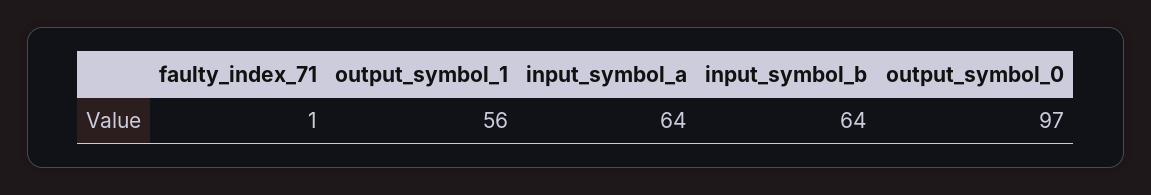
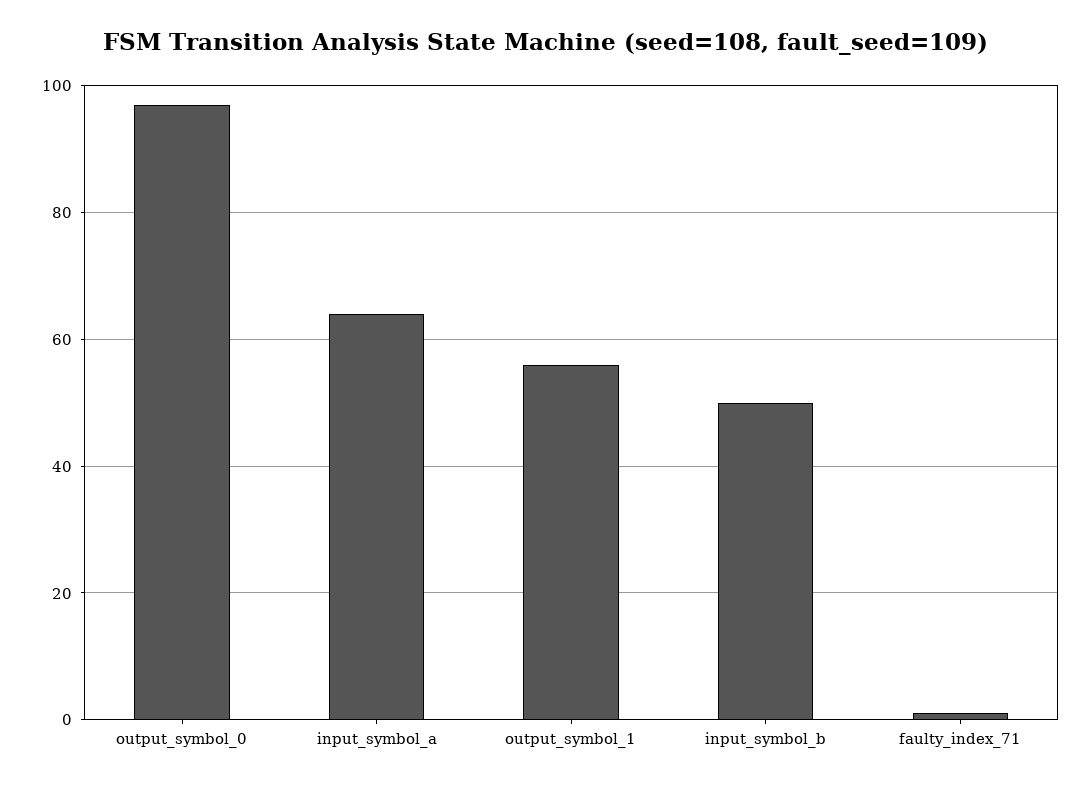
  {
    "faulty_index_71": 1,
    "output_symbol_1": 56,
    "input_symbol_a": 64,
-   "input_symbol_b": 64,
+   "input_symbol_b": 50,
    "output_symbol_0": 97
  }

